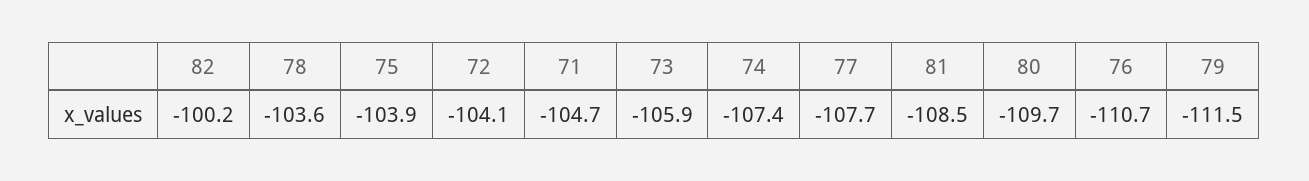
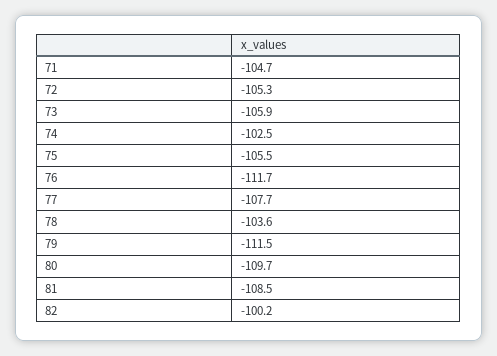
  {
    "82": -100.2,
    "78": -103.6,
-   "75": -103.9,
+   "75": -105.5,
-   "72": -104.1,
+   "72": -105.3,
    "71": -104.7,
    "73": -105.9,
-   "74": -107.4,
+   "74": -102.5,
    "77": -107.7,
    "81": -108.5,
    "80": -109.7,
-   "76": -110.7,
+   "76": -111.7,
    "79": -111.5
  }

